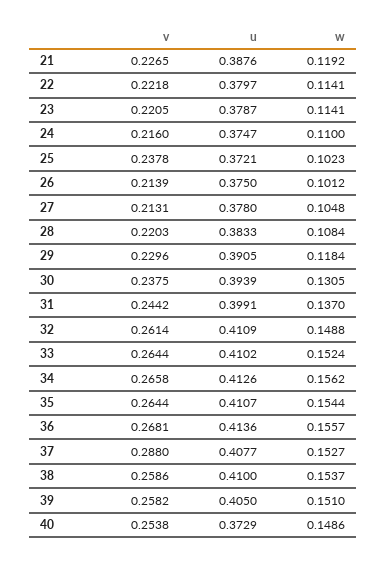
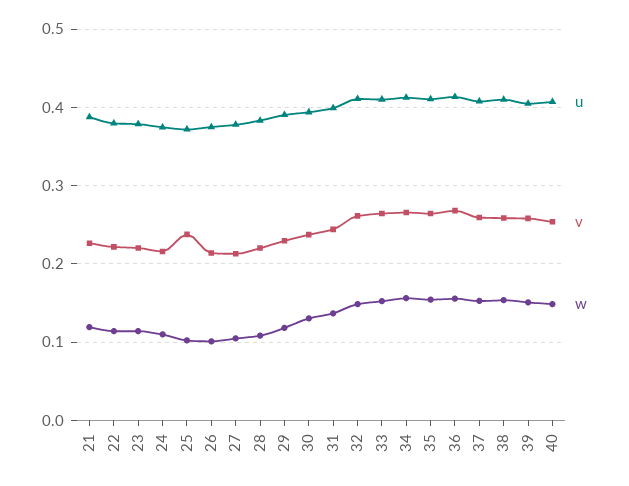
  {
    "v": {
      "21": 0.2265,
      "22": 0.2218,
      "23": 0.2205,
      "24": 0.216,
      "25": 0.2378,
      "26": 0.2139,
      "27": 0.2131,
      "28": 0.2203,
      "29": 0.2296,
      "30": 0.2375,
      "31": 0.2442,
      "32": 0.2614,
      "33": 0.2644,
      "34": 0.2658,
      "35": 0.2644,
      "36": 0.2681,
-     "37": 0.288,
+     "37": 0.26,
      "38": 0.2586,
      "39": 0.2582,
      "40": 0.2538
    },
    "u": {
      "21": 0.3876,
      "22": 0.3797,
      "23": 0.3787,
      "24": 0.3747,
      "25": 0.3721,
      "26": 0.375,
      "27": 0.378,
      "28": 0.3833,
      "29": 0.3905,
      "30": 0.3939,
      "31": 0.3991,
      "32": 0.4109,
      "33": 0.4102,
      "34": 0.4126,
      "35": 0.4107,
      "36": 0.4136,
      "37": 0.4077,
      "38": 0.41,
      "39": 0.405,
-     "40": 0.3729
+     "40": 0.41
    },
    "w": {
      "21": 0.1192,
      "22": 0.1141,
      "23": 0.1141,
      "24": 0.11,
      "25": 0.1023,
      "26": 0.1012,
      "27": 0.1048,
      "28": 0.1084,
      "29": 0.1184,
      "30": 0.1305,
      "31": 0.137,
      "32": 0.1488,
      "33": 0.1524,
      "34": 0.1562,
      "35": 0.1544,
      "36": 0.1557,
      "37": 0.1527,
      "38": 0.1537,
      "39": 0.151,
      "40": 0.1486
    }
  }

